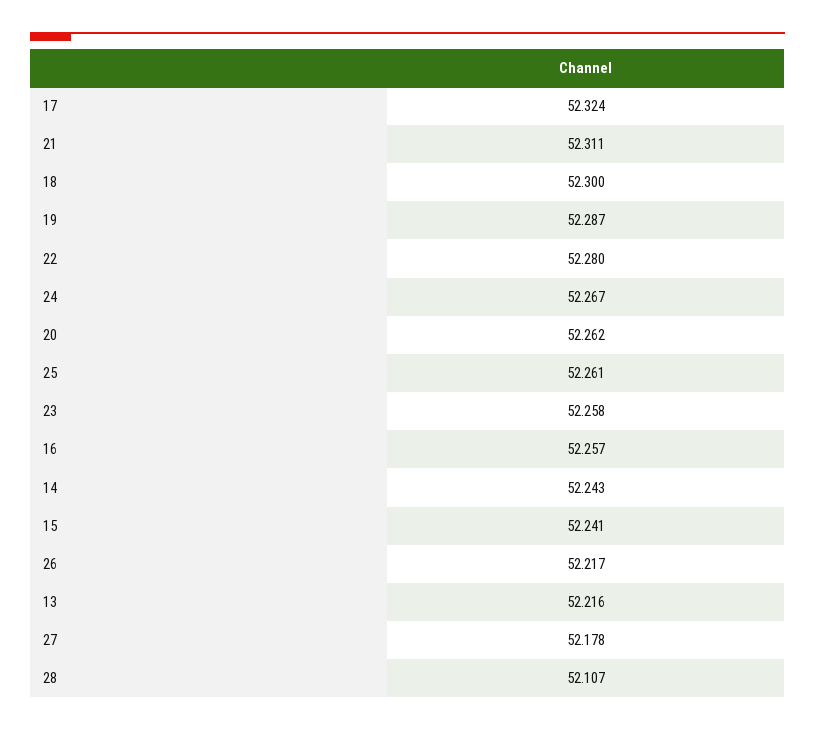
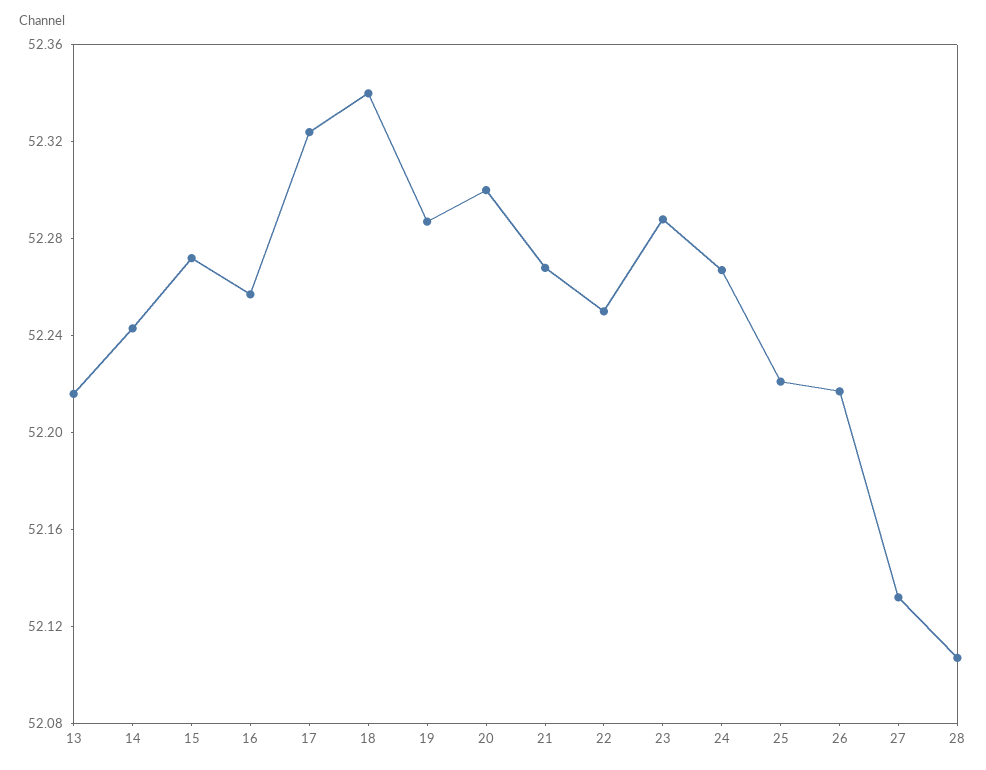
  {
    "17": 52.324,
-   "21": 52.311,
+   "21": 52.27,
-   "18": 52.3,
+   "18": 52.34,
    "19": 52.287,
-   "22": 52.28,
+   "22": 52.25,
    "24": 52.267,
-   "20": 52.262,
+   "20": 52.3,
-   "25": 52.261,
+   "25": 52.22,
-   "23": 52.258,
+   "23": 52.29,
    "16": 52.257,
    "14": 52.243,
-   "15": 52.241,
+   "15": 52.27,
    "26": 52.217,
    "13": 52.216,
-   "27": 52.178,
+   "27": 52.13,
    "28": 52.107
  }

